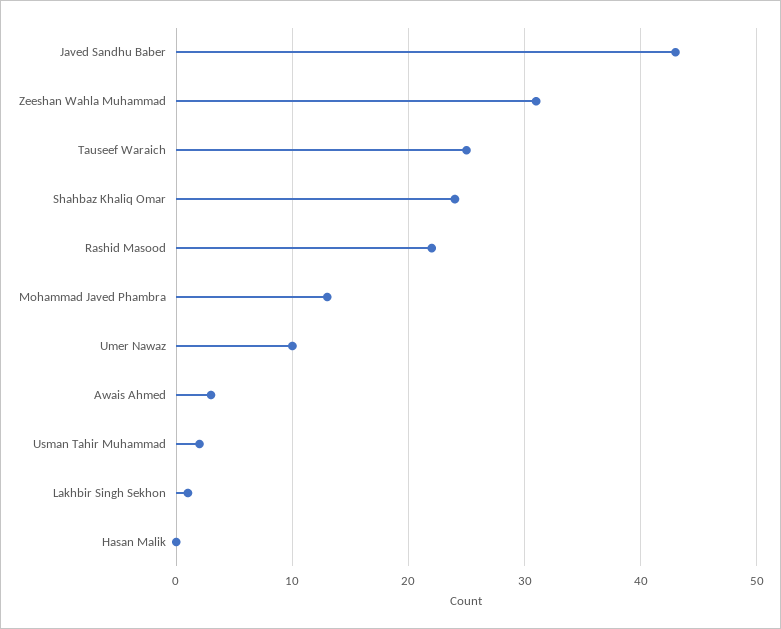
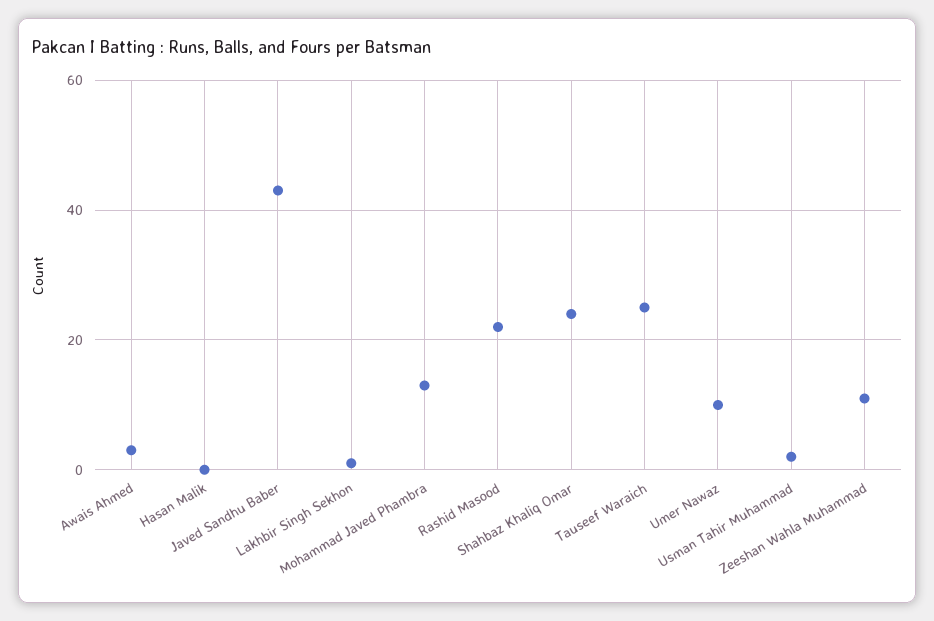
  {
    "Javed Sandhu Baber": 43,
-   "Zeeshan Wahla Muhammad": 31,
+   "Zeeshan Wahla Muhammad": 10,
    "Tauseef Waraich": 25,
    "Shahbaz Khaliq Omar": 24,
    "Rashid Masood": 22,
    "Mohammad Javed Phambra": 13,
    "Umer Nawaz": 10,
    "Awais Ahmed": 3,
    "Usman Tahir Muhammad": 2,
    "Lakhbir Singh Sekhon": 1,
    "Hasan Malik": 0
  }

